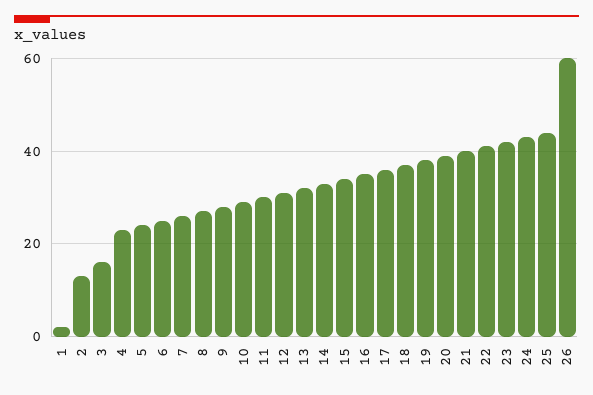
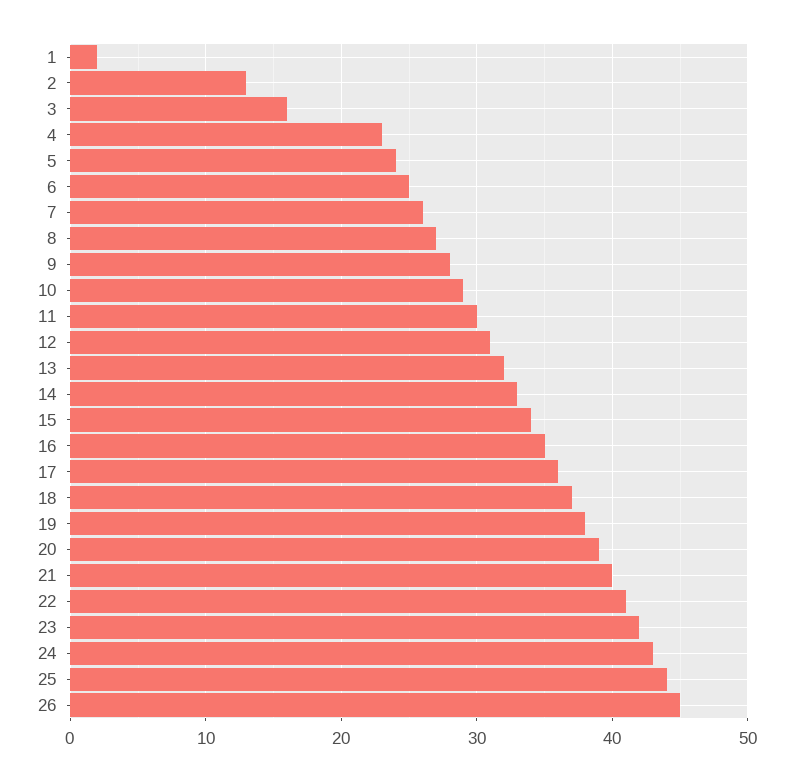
  {
    "1": 2,
    "2": 13,
    "3": 16,
    "4": 23,
    "5": 24,
    "6": 25,
    "7": 26,
    "8": 27,
    "9": 28,
    "10": 29,
    "11": 30,
    "12": 31,
    "13": 32,
    "14": 33,
    "15": 34,
    "16": 35,
    "17": 36,
    "18": 37,
    "19": 38,
    "20": 39,
    "21": 40,
    "22": 41,
    "23": 42,
    "24": 43,
    "25": 44,
-   "26": 60
+   "26": 45
  }

